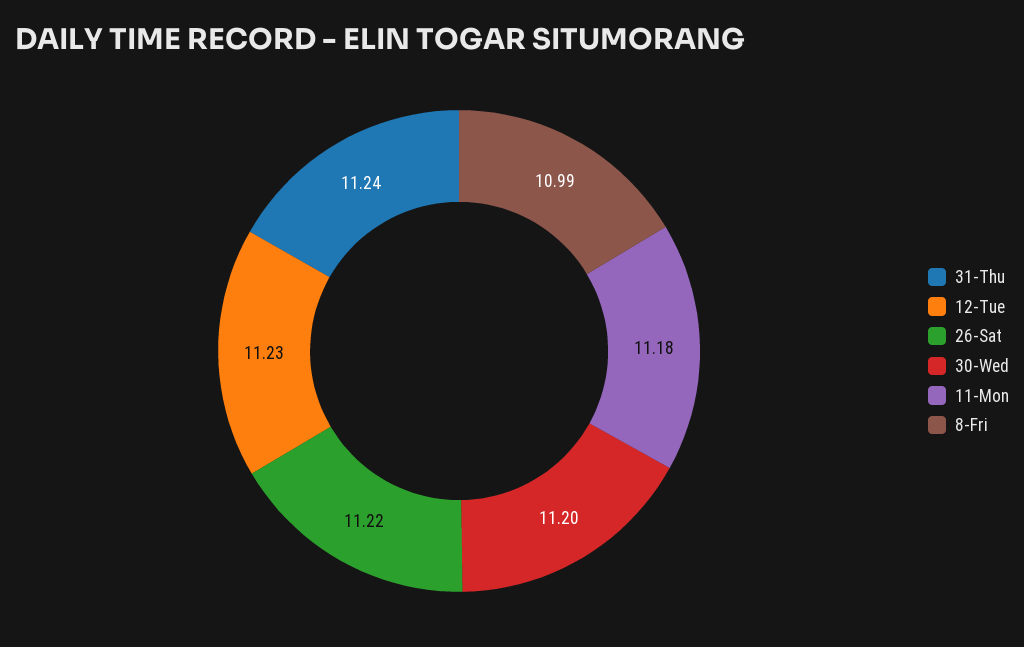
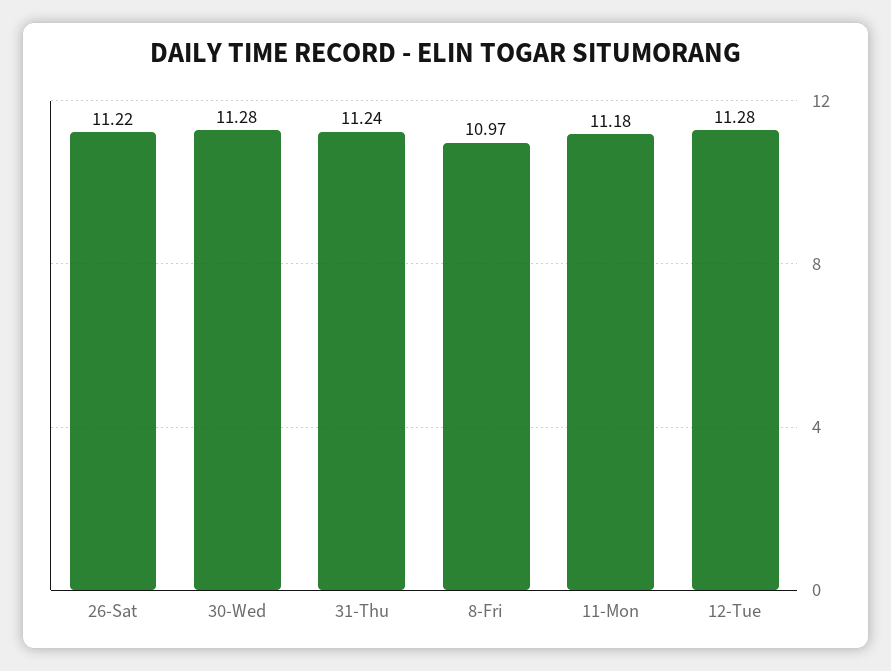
  {
    "31-Thu": 11.24,
-   "12-Tue": 11.23,
+   "12-Tue": 11.28,
    "26-Sat": 11.22,
-   "30-Wed": 11.2,
+   "30-Wed": 11.28,
    "11-Mon": 11.18,
-   "8-Fri": 10.99
+   "8-Fri": 10.97
  }

